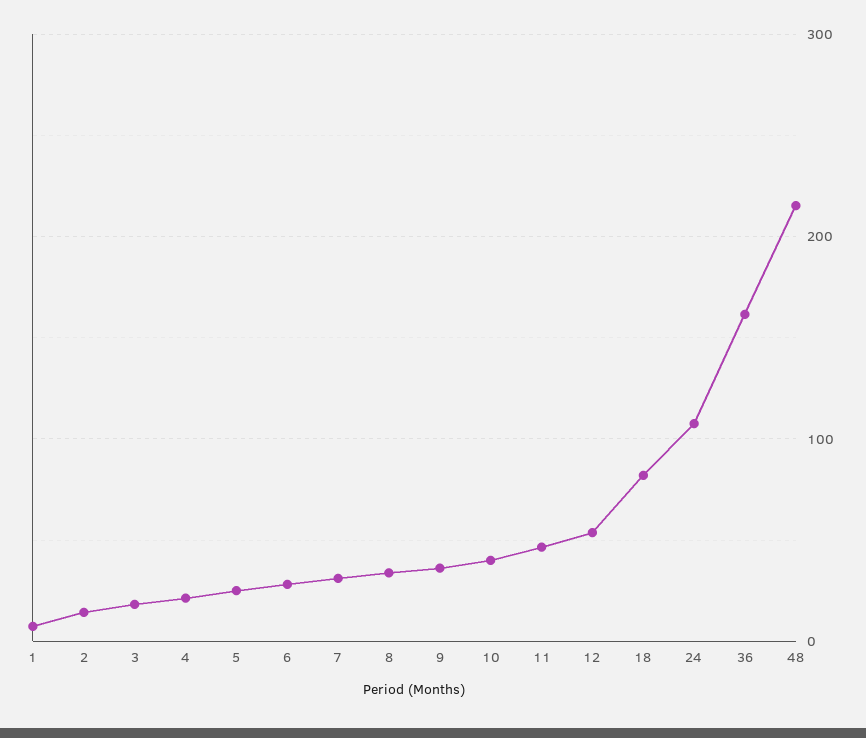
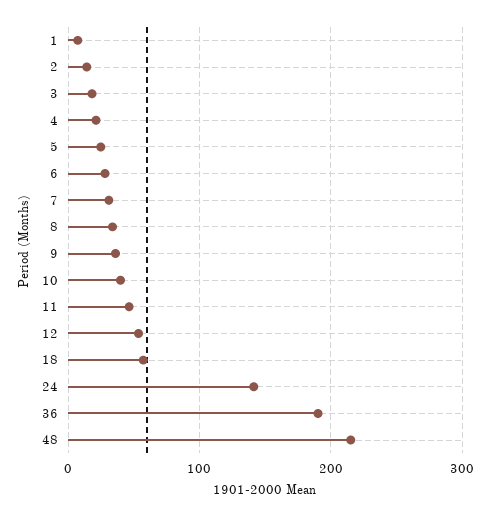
  {
    "1": 10,
    "2": 10,
    "3": 20,
    "4": 20,
    "5": 20,
    "6": 30,
    "7": 30,
    "8": 30,
    "9": 40,
    "10": 40,
    "11": 50,
    "12": 50,
-   "18": 80,
+   "18": 60,
-   "24": 110,
+   "24": 140,
-   "36": 160,
+   "36": 190,
    "48": 220
  }

